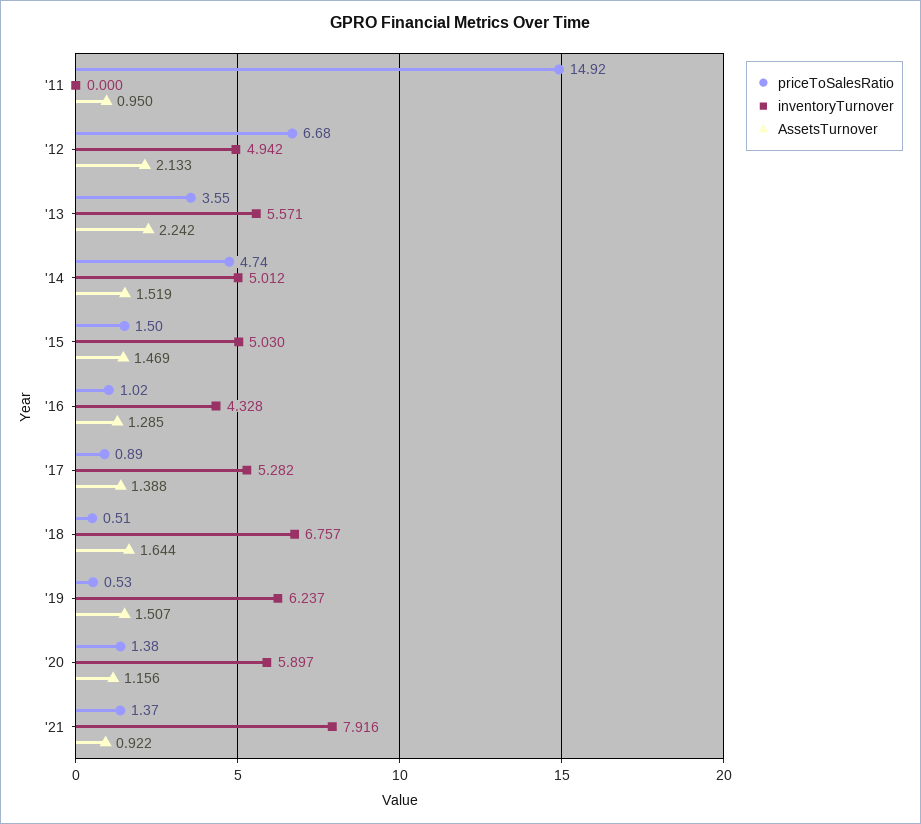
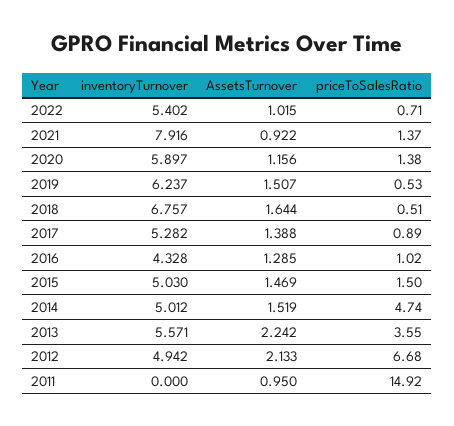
  {
    "priceToSalesRatio": {
      "'11": 14.92,
      "'12": 6.68,
      "'13": 3.55,
      "'14": 4.74,
      "'15": 1.5,
      "'16": 1.02,
      "'17": 0.89,
      "'18": 0.51,
      "'19": 0.53,
      "'20": 1.38,
-     "'21": 1.37
+     "'21": 1.37,
+     "2022": 0.71
    },
    "inventoryTurnover": {
      "'11": 0,
      "'12": 4.942,
      "'13": 5.571,
      "'14": 5.012,
      "'15": 5.03,
      "'16": 4.328,
      "'17": 5.282,
      "'18": 6.757,
      "'19": 6.237,
      "'20": 5.897,
-     "'21": 7.916
+     "'21": 7.916,
+     "2022": 5.402
    },
    "AssetsTurnover": {
      "'11": 0.95,
      "'12": 2.133,
      "'13": 2.242,
      "'14": 1.519,
      "'15": 1.469,
      "'16": 1.285,
      "'17": 1.388,
      "'18": 1.644,
      "'19": 1.507,
      "'20": 1.156,
-     "'21": 0.922
+     "'21": 0.922,
+     "2022": 1.015
    }
  }

